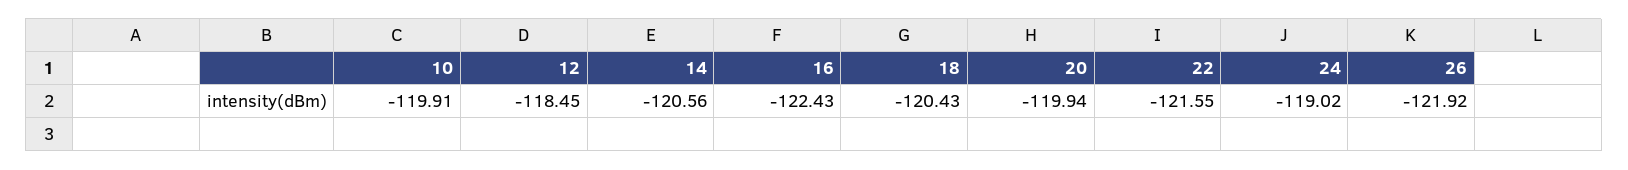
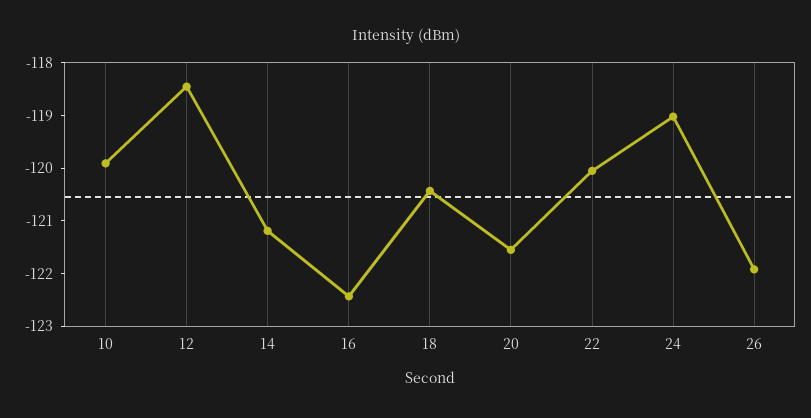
  {
    "10": -119.91,
    "12": -118.45,
-   "14": -120.56,
+   "14": -121.2,
    "16": -122.43,
    "18": -120.43,
-   "20": -119.94,
+   "20": -121.6,
-   "22": -121.55,
+   "22": -120,
    "24": -119.02,
    "26": -121.92
  }

